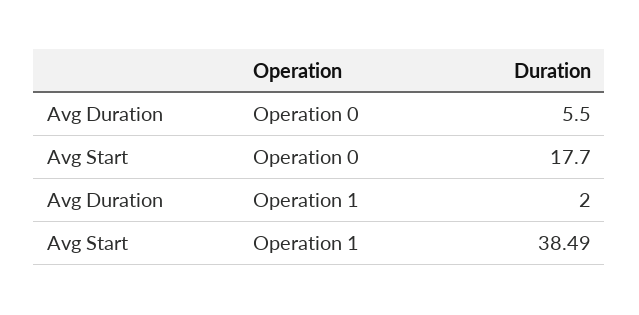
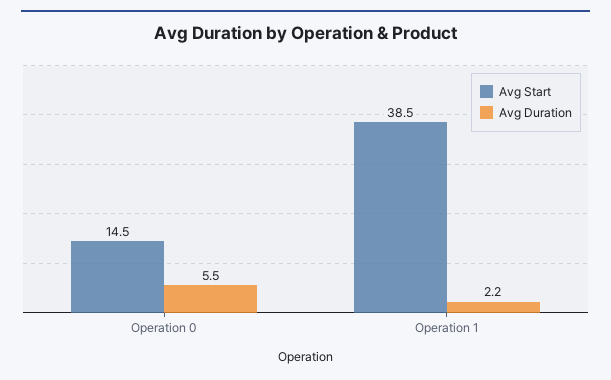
  {
    "Avg Duration": {
      "Operation 0": 5.5,
-     "Operation 1": 2
+     "Operation 1": 2.2
    },
    "Avg Start": {
-     "Operation 0": 17.7,
+     "Operation 0": 14.5,
      "Operation 1": 38.49
    }
  }

